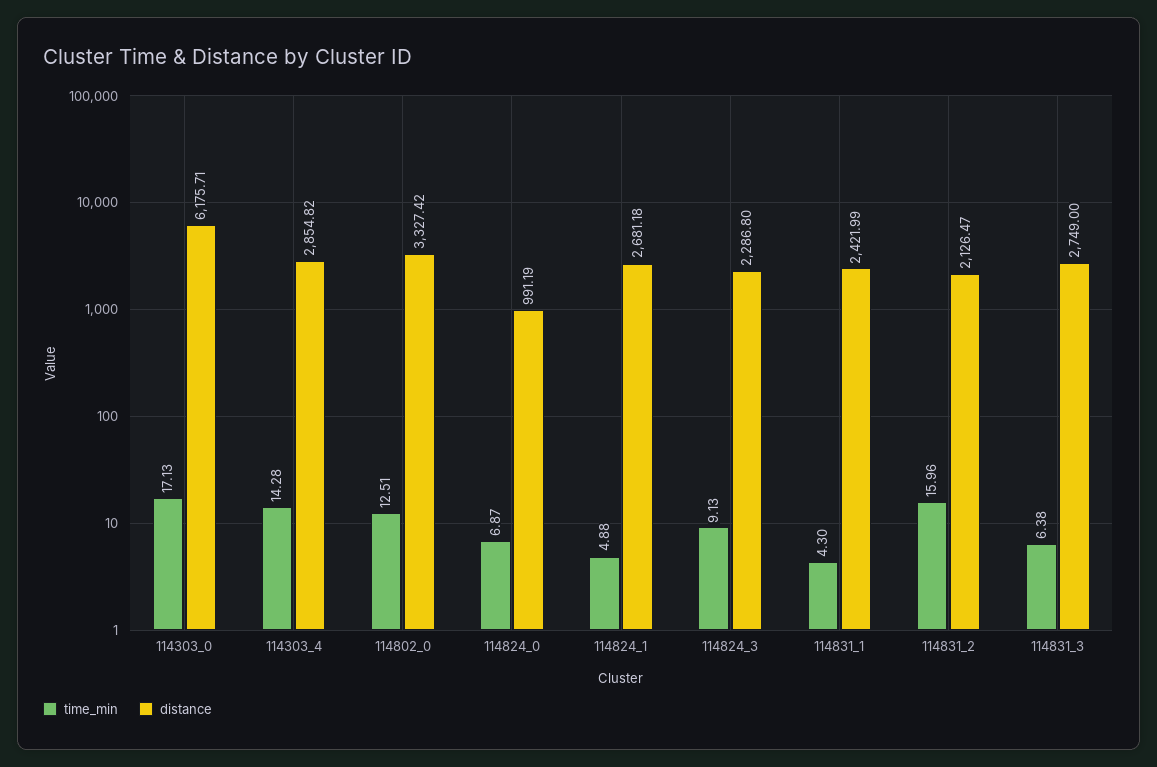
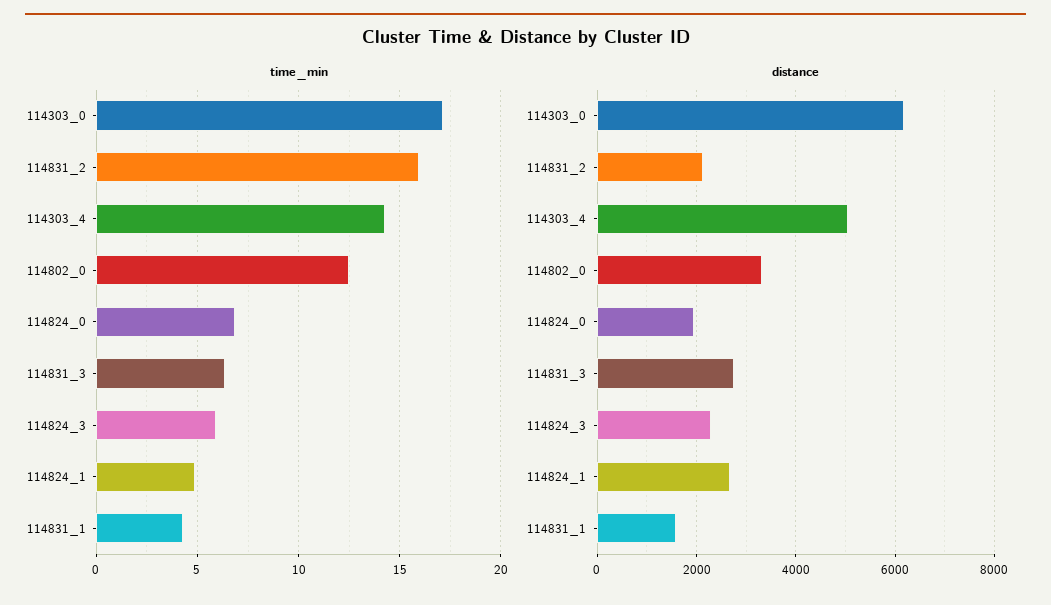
  {
    "time_min": {
      "114303_0": 17.13,
      "114303_4": 14.28,
      "114802_0": 12.51,
      "114824_0": 6.87,
      "114824_1": 4.88,
-     "114824_3": 9.13,
+     "114824_3": 6,
      "114831_1": 4.3,
      "114831_2": 15.96,
      "114831_3": 6.38
    },
    "distance": {
      "114303_0": 6175.71,
-     "114303_4": 2854.82,
+     "114303_4": 5000,
      "114802_0": 3327.42,
-     "114824_0": 991.19,
+     "114824_0": 2000,
      "114824_1": 2681.18,
      "114824_3": 2286.8,
-     "114831_1": 2421.99,
+     "114831_1": 1600,
      "114831_2": 2126.47,
      "114831_3": 2749
    }
  }

